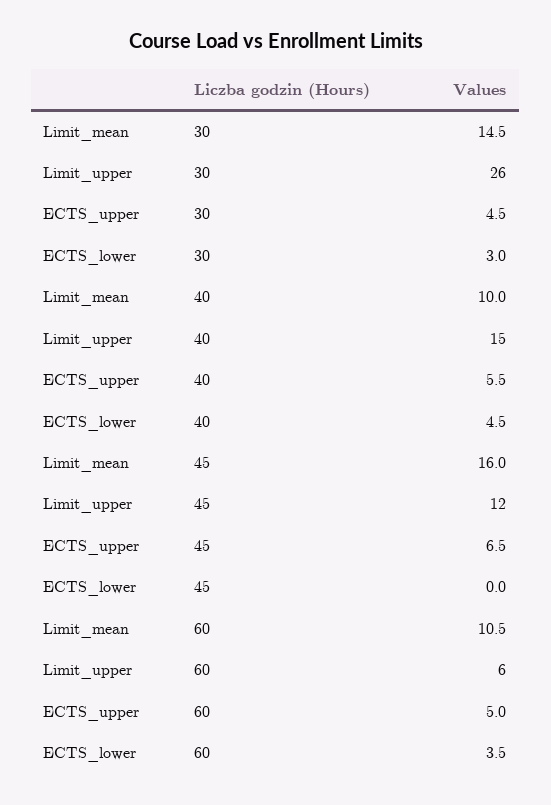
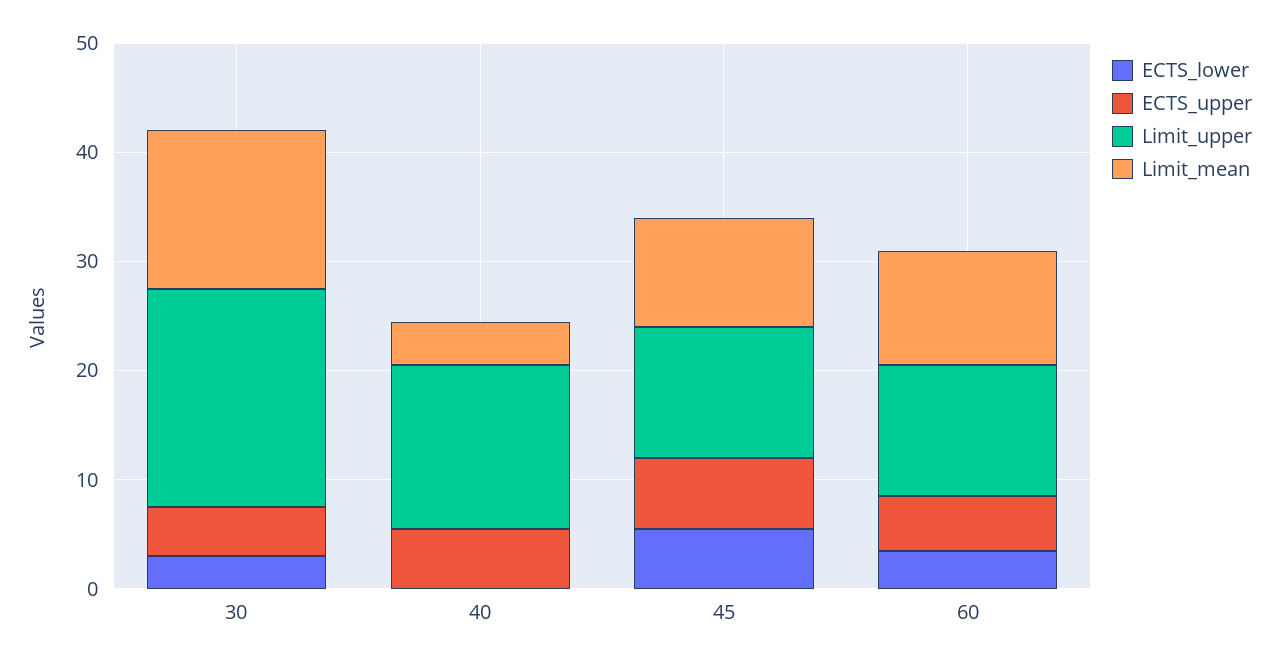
  {
    "Limit_mean": {
      "30": 14.5,
-     "40": 10,
+     "40": 4,
-     "45": 16,
+     "45": 10,
      "60": 10.5
    },
    "Limit_upper": {
-     "30": 26,
+     "30": 20,
      "40": 15,
      "45": 12,
-     "60": 6
+     "60": 12
    },
    "ECTS_upper": {
      "30": 4.5,
      "40": 5.5,
      "45": 6.5,
      "60": 5
    },
    "ECTS_lower": {
      "30": 3,
-     "40": 4.5,
+     "40": 0,
-     "45": 0,
+     "45": 6,
      "60": 3.5
    }
  }

